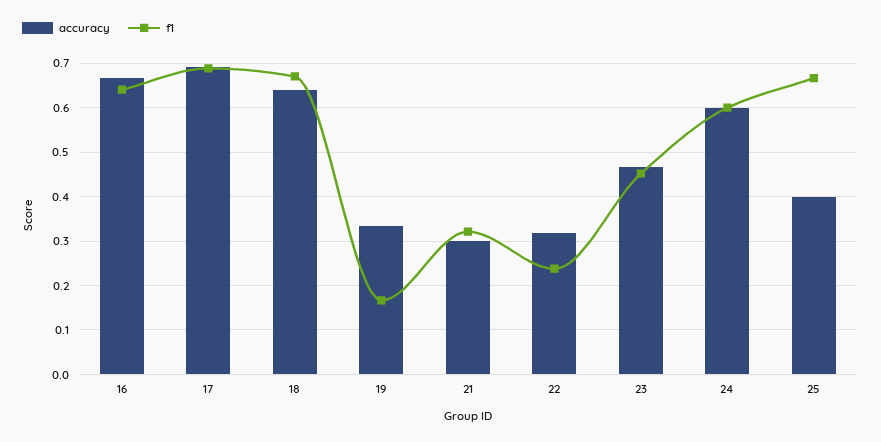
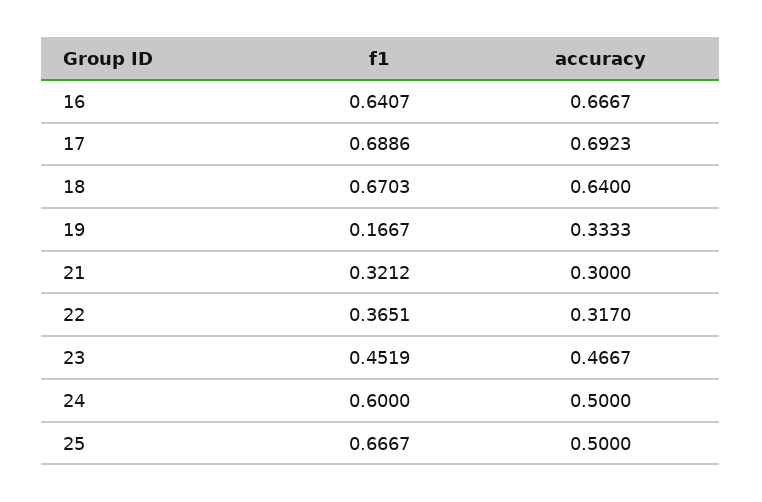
  {
    "accuracy": {
      "16": 0.6667,
      "17": 0.6923,
      "18": 0.64,
      "19": 0.3333,
      "21": 0.3,
      "22": 0.317,
      "23": 0.4667,
-     "24": 0.6,
+     "24": 0.5,
-     "25": 0.4
+     "25": 0.5
    },
    "f1": {
      "16": 0.6407,
      "17": 0.6886,
      "18": 0.6703,
      "19": 0.1667,
      "21": 0.3212,
-     "22": 0.24,
+     "22": 0.3651,
      "23": 0.4519,
      "24": 0.6,
      "25": 0.6667
    }
  }

